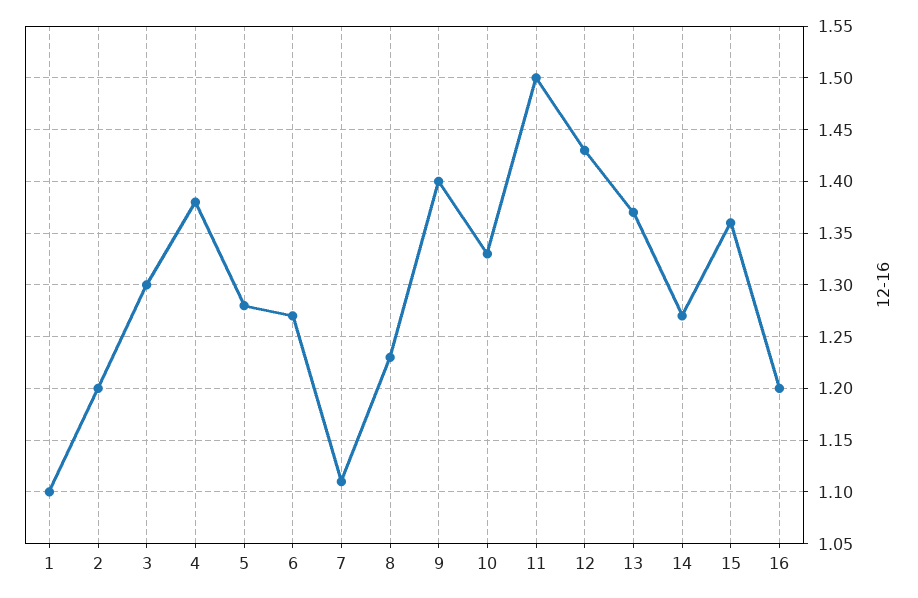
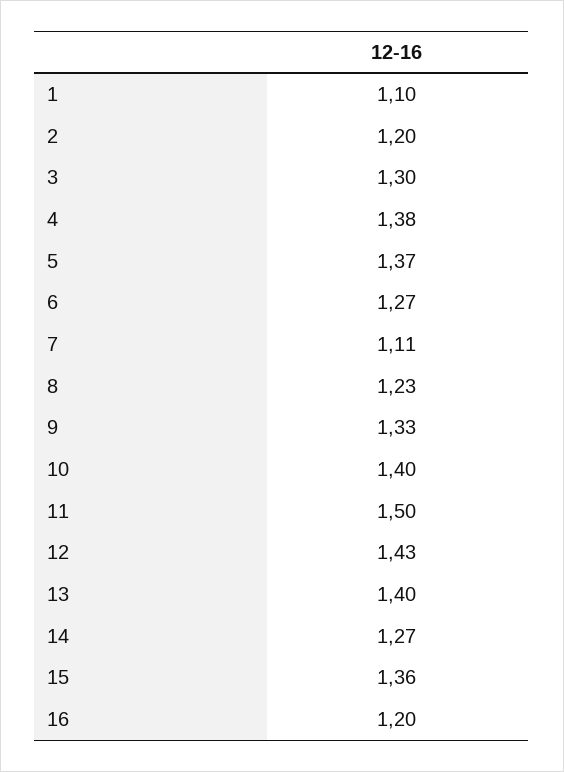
  {
    "1": 1.1,
    "2": 1.2,
    "3": 1.3,
    "4": 1.38,
-   "5": 1.28,
+   "5": 1.37,
    "6": 1.27,
    "7": 1.11,
    "8": 1.23,
-   "9": 1.4,
+   "9": 1.33,
-   "10": 1.33,
+   "10": 1.4,
    "11": 1.5,
    "12": 1.43,
-   "13": 1.37,
+   "13": 1.4,
    "14": 1.27,
    "15": 1.36,
    "16": 1.2
  }

